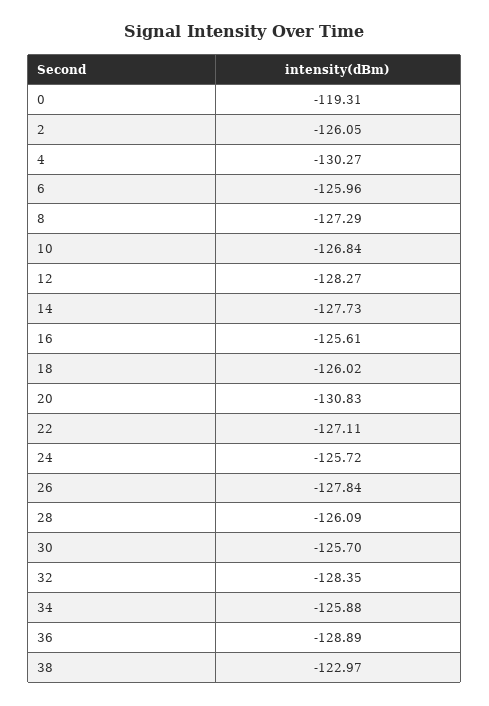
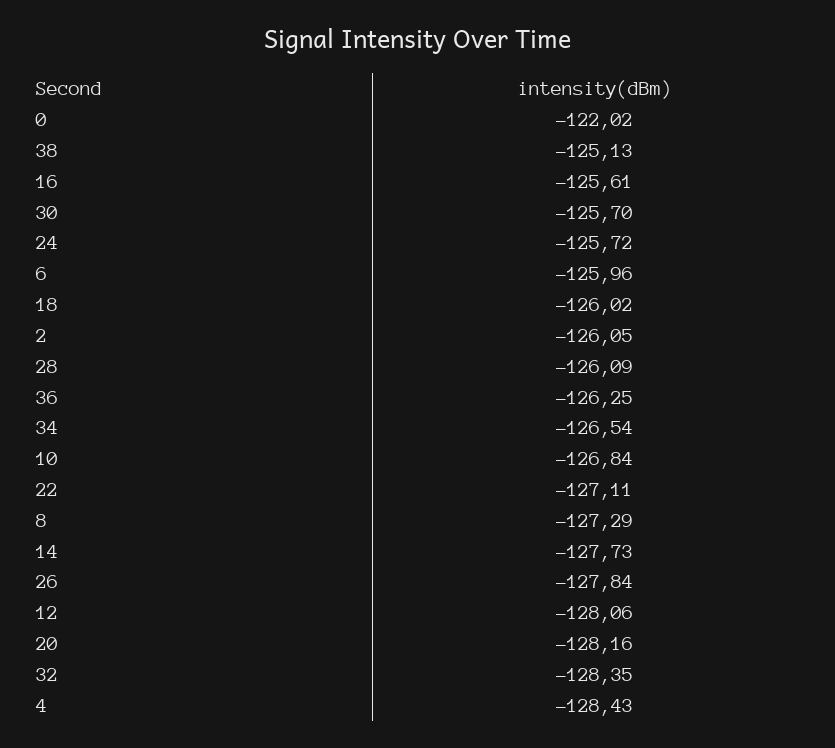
  {
-   "0": -119.31,
+   "0": -122.02,
    "2": -126.05,
-   "4": -130.27,
+   "4": -128.43,
    "6": -125.96,
    "8": -127.29,
    "10": -126.84,
-   "12": -128.27,
+   "12": -128.06,
    "14": -127.73,
    "16": -125.61,
    "18": -126.02,
-   "20": -130.83,
+   "20": -128.16,
    "22": -127.11,
    "24": -125.72,
    "26": -127.84,
    "28": -126.09,
    "30": -125.7,
    "32": -128.35,
-   "34": -125.88,
+   "34": -126.54,
-   "36": -128.89,
+   "36": -126.25,
-   "38": -122.97
+   "38": -125.13
  }

